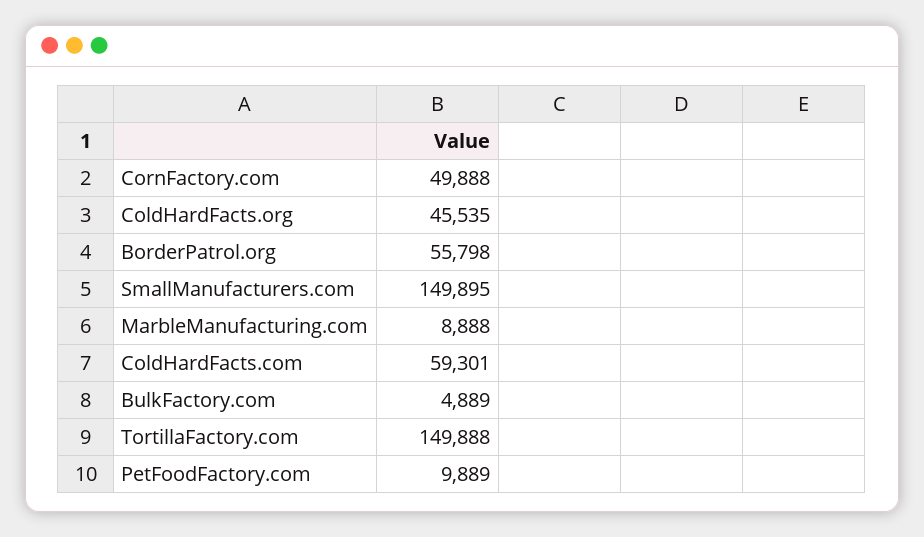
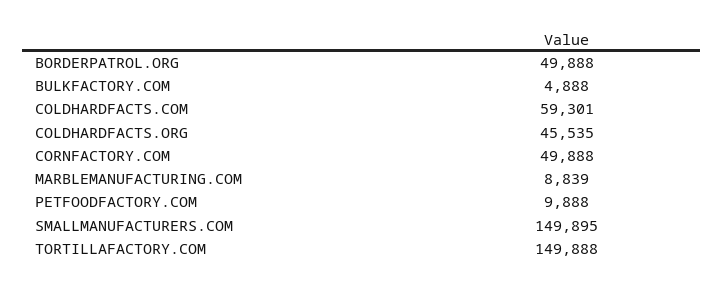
  {
    "CornFactory.com": 49888,
    "ColdHardFacts.org": 45535,
-   "BorderPatrol.org": 55798,
+   "BorderPatrol.org": 49888,
    "SmallManufacturers.com": 149895,
-   "MarbleManufacturing.com": 8888,
+   "MarbleManufacturing.com": 8839,
    "ColdHardFacts.com": 59301,
-   "BulkFactory.com": 4889,
+   "BulkFactory.com": 4888,
    "TortillaFactory.com": 149888,
-   "PetFoodFactory.com": 9889
+   "PetFoodFactory.com": 9888
  }

